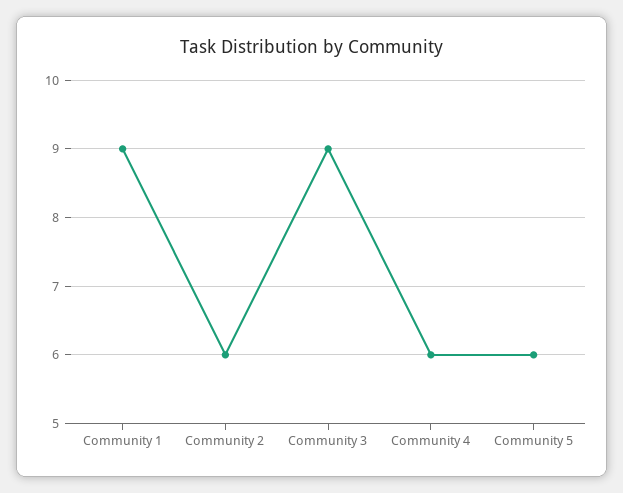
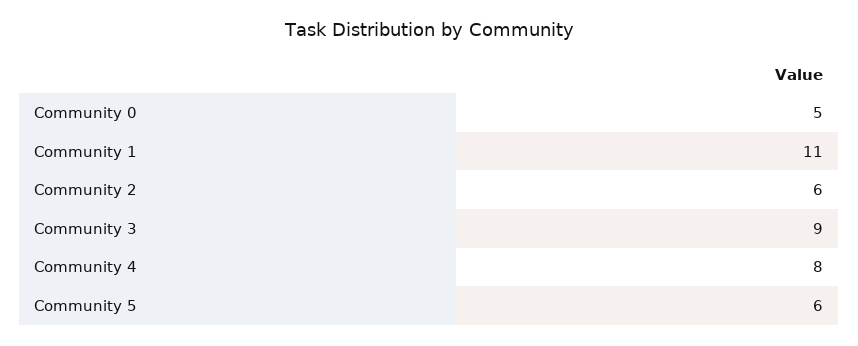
  {
-   "Community 1": 9,
+   "Community 1": 11,
    "Community 2": 6,
    "Community 3": 9,
-   "Community 4": 6,
+   "Community 4": 8,
-   "Community 5": 6
+   "Community 5": 6,
+   "Community 0": 5
  }

